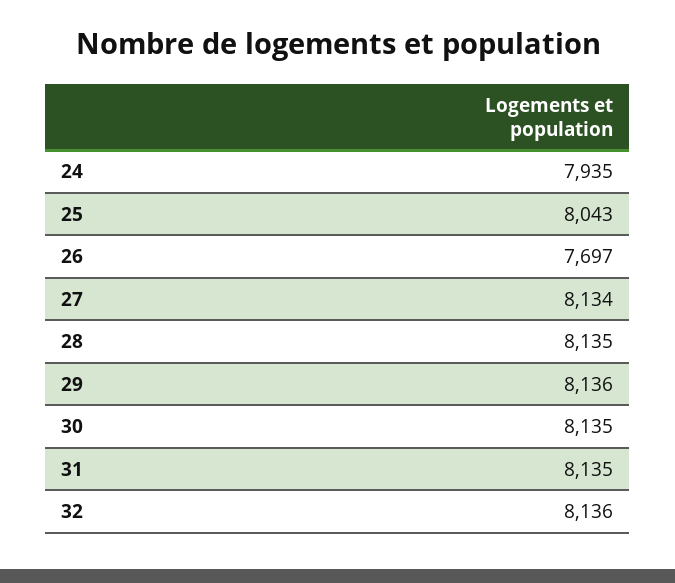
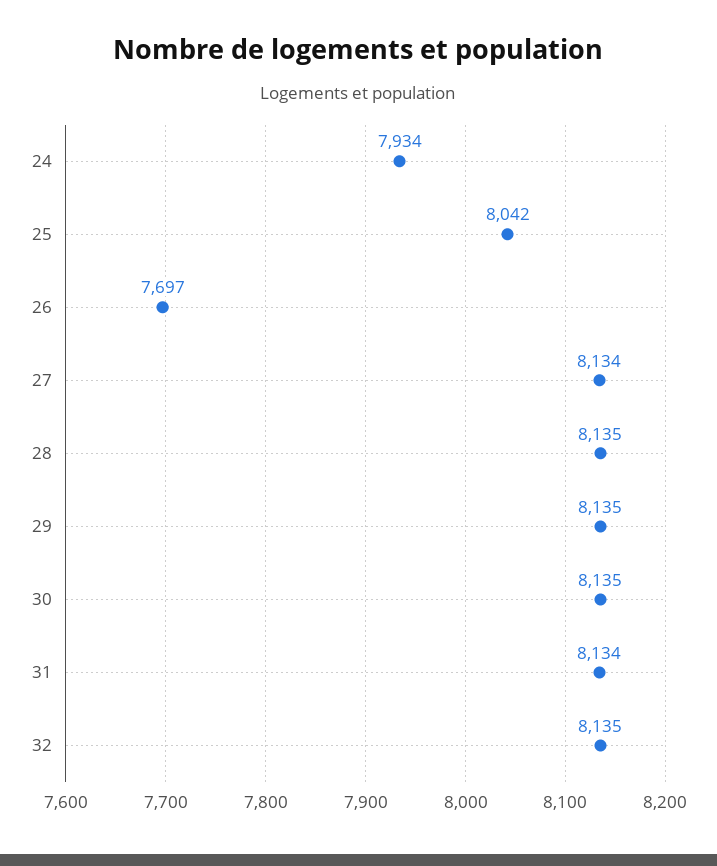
  {
-   "24": 7935,
+   "24": 7934,
-   "25": 8043,
+   "25": 8042,
    "26": 7697,
    "27": 8134,
    "28": 8135,
-   "29": 8136,
+   "29": 8135,
    "30": 8135,
-   "31": 8135,
+   "31": 8134,
-   "32": 8136
+   "32": 8135
  }

